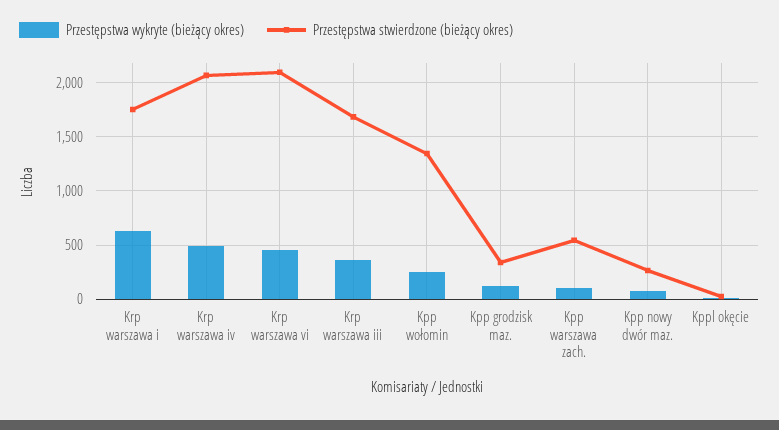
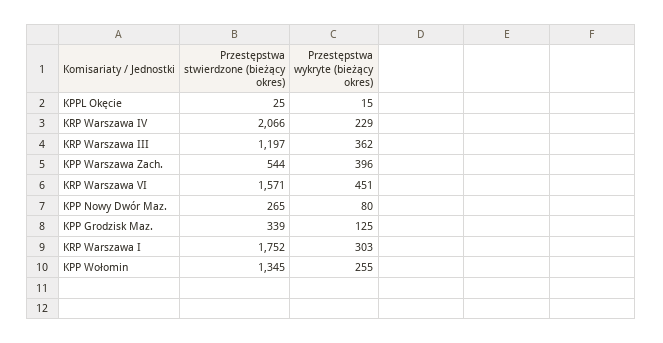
  {
    "Przestępstwa wykryte (bieżący okres)": {
-     "Krp warszawa i": 600,
+     "Krp warszawa i": 303,
-     "Krp warszawa iv": 500,
+     "Krp warszawa iv": 229,
      "Krp warszawa vi": 451,
      "Krp warszawa iii": 362,
      "Kpp wołomin": 255,
      "Kpp grodzisk maz.": 125,
-     "Kpp warszawa zach.": 100,
+     "Kpp warszawa zach.": 396,
      "Kpp nowy dwór maz.": 80,
      "Kppl okęcie": 15
    },
    "Przestępstwa stwierdzone (bieżący okres)": {
      "Krp warszawa i": 1752,
      "Krp warszawa iv": 2066,
-     "Krp warszawa vi": 2100,
+     "Krp warszawa vi": 1571,
-     "Krp warszawa iii": 1700,
+     "Krp warszawa iii": 1197,
      "Kpp wołomin": 1345,
      "Kpp grodzisk maz.": 339,
      "Kpp warszawa zach.": 544,
      "Kpp nowy dwór maz.": 265,
      "Kppl okęcie": 25
    }
  }

